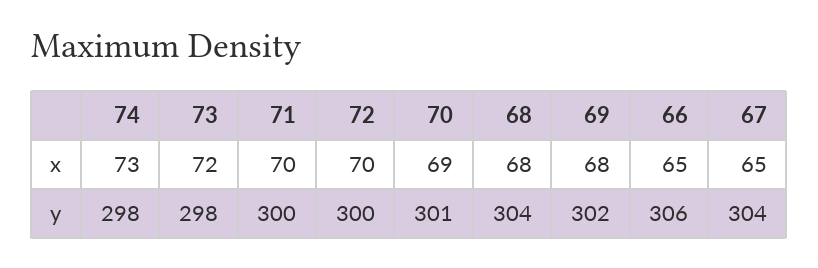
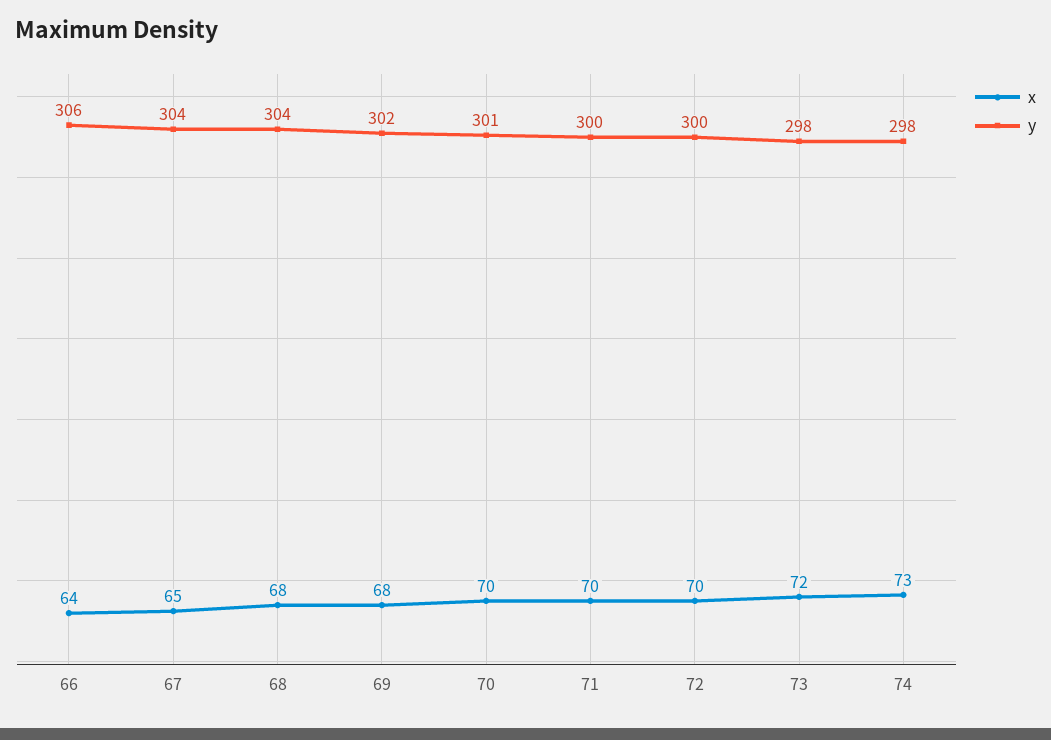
  {
    "x": {
      "74": 73,
      "73": 72,
      "71": 70,
      "72": 70,
-     "70": 69,
+     "70": 70,
      "68": 68,
      "69": 68,
-     "66": 65,
+     "66": 64,
      "67": 65
    },
    "y": {
      "74": 298,
      "73": 298,
      "71": 300,
      "72": 300,
      "70": 301,
      "68": 304,
      "69": 302,
      "66": 306,
      "67": 304
    }
  }

